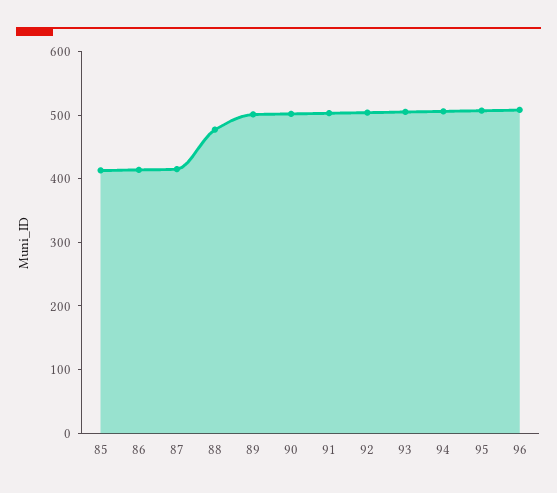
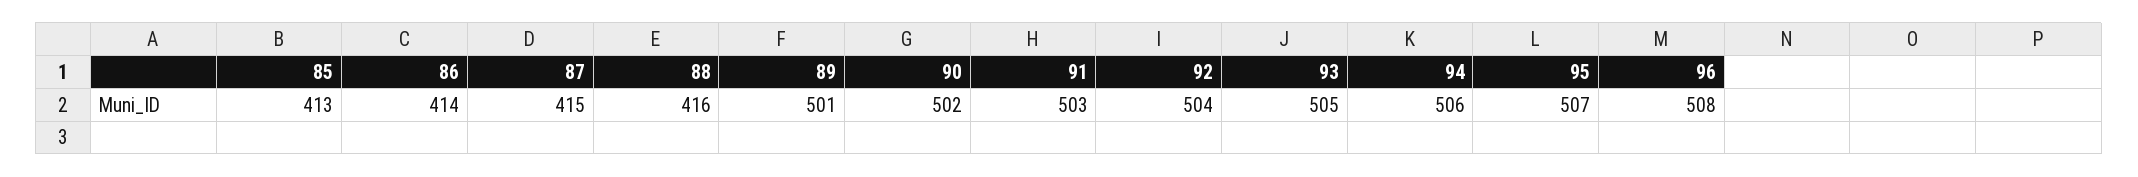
  {
    "85": 413,
    "86": 414,
    "87": 415,
-   "88": 480,
+   "88": 416,
    "89": 501,
    "90": 502,
    "91": 503,
    "92": 504,
    "93": 505,
    "94": 506,
    "95": 507,
    "96": 508
  }

